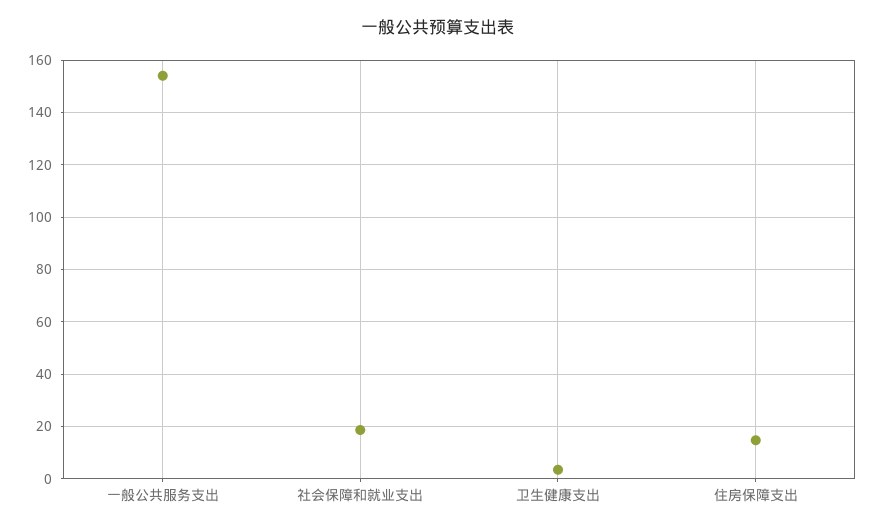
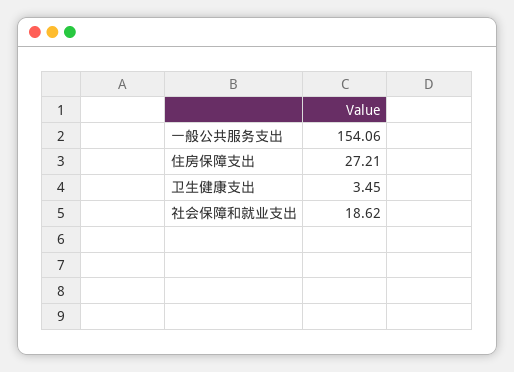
  {
    "一般公共服务支出": 154.06,
    "社会保障和就业支出": 18.62,
    "卫生健康支出": 3.45,
-   "住房保障支出": 15
+   "住房保障支出": 27.21
  }

